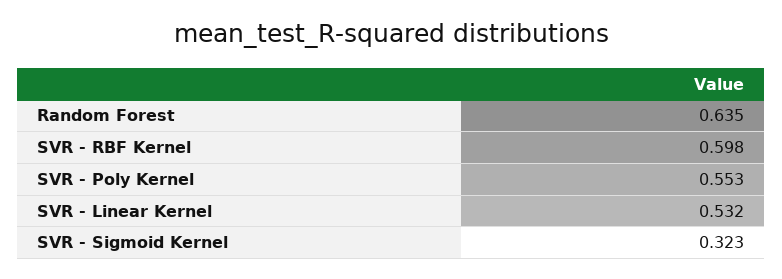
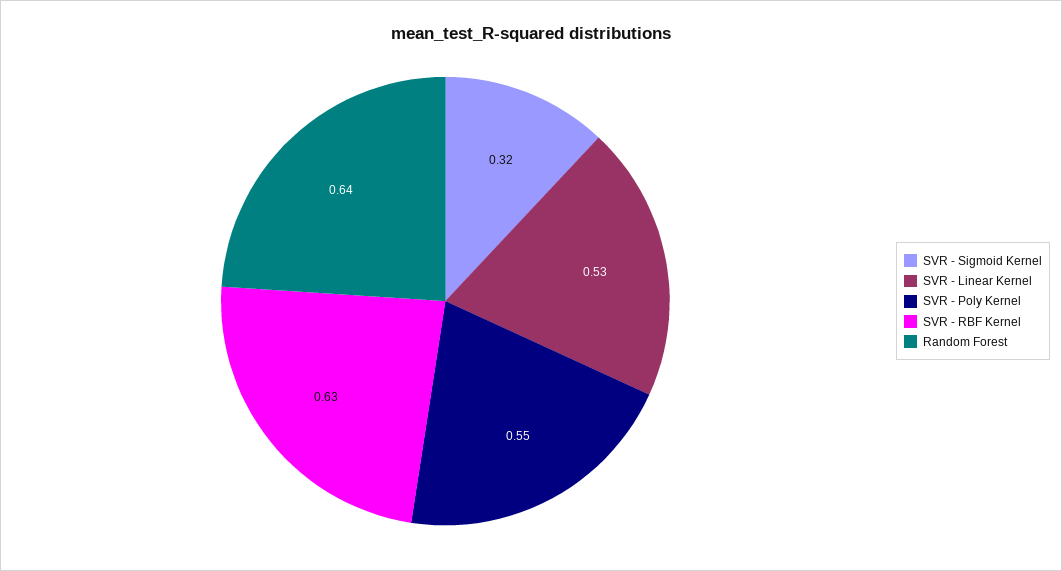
  {
    "Random Forest": 0.635,
-   "SVR - RBF Kernel": 0.598,
+   "SVR - RBF Kernel": 0.63,
    "SVR - Poly Kernel": 0.553,
    "SVR - Linear Kernel": 0.532,
    "SVR - Sigmoid Kernel": 0.323
  }

